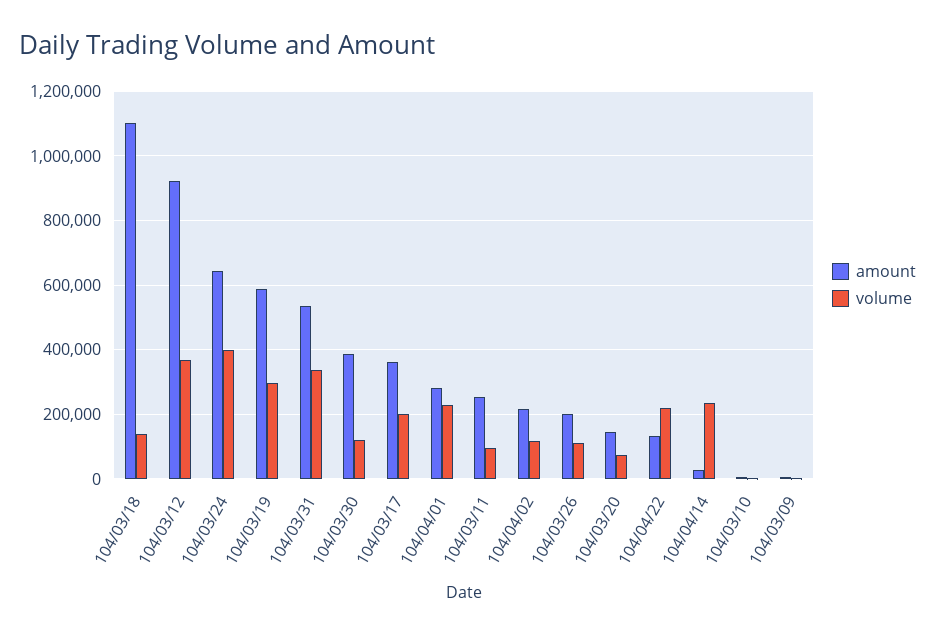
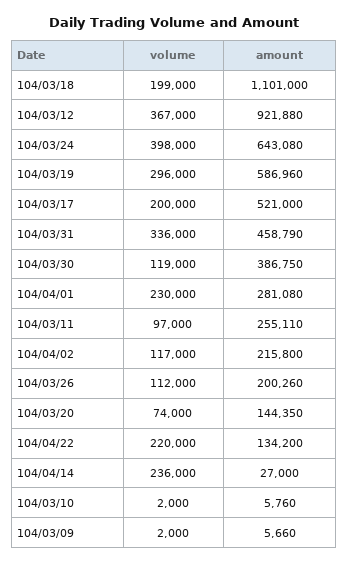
  {
    "amount": {
      "104/03/18": 1101000,
      "104/03/12": 921880,
      "104/03/24": 643080,
      "104/03/19": 586960,
-     "104/03/31": 540000,
+     "104/03/31": 458790,
      "104/03/30": 386750,
-     "104/03/17": 360000,
+     "104/03/17": 521000,
      "104/04/01": 281080,
      "104/03/11": 255110,
      "104/04/02": 215800,
      "104/03/26": 200260,
      "104/03/20": 144350,
      "104/04/22": 134200,
      "104/04/14": 27000,
      "104/03/10": 5760,
      "104/03/09": 5660
    },
    "volume": {
-     "104/03/18": 140000,
+     "104/03/18": 199000,
      "104/03/12": 367000,
      "104/03/24": 398000,
      "104/03/19": 296000,
      "104/03/31": 336000,
      "104/03/30": 119000,
      "104/03/17": 200000,
      "104/04/01": 230000,
      "104/03/11": 97000,
      "104/04/02": 117000,
      "104/03/26": 112000,
      "104/03/20": 74000,
      "104/04/22": 220000,
      "104/04/14": 236000,
      "104/03/10": 2000,
      "104/03/09": 2000
    }
  }

